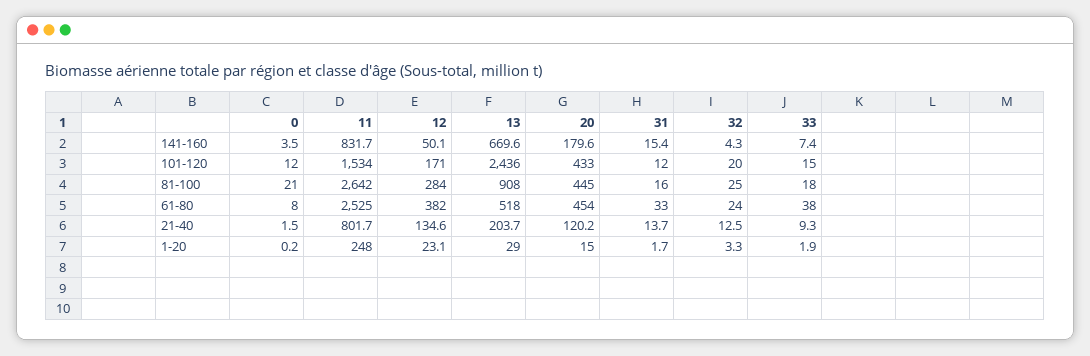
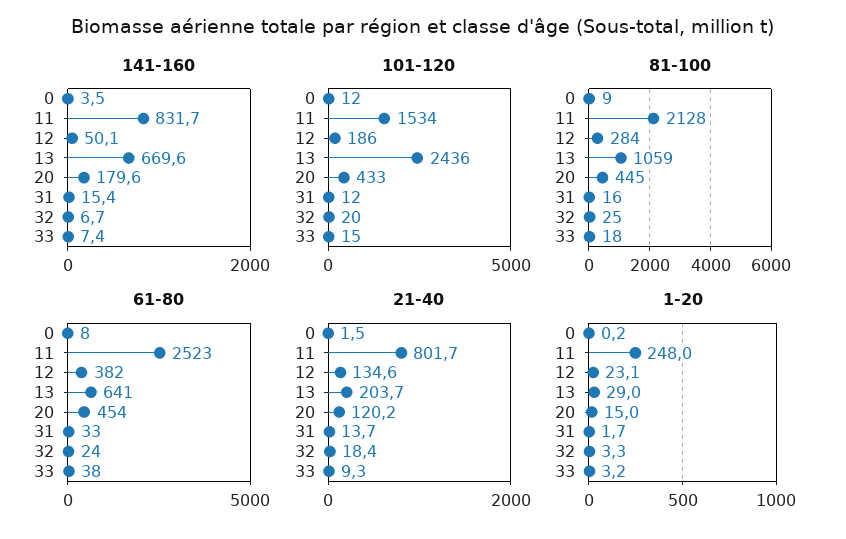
  {
    "141-160": {
      "0": 3.5,
      "11": 831.7,
      "12": 50.1,
      "13": 669.6,
      "20": 179.6,
      "31": 15.4,
-     "32": 4.3,
+     "32": 6.7,
      "33": 7.4
    },
    "101-120": {
      "0": 12,
      "11": 1534,
-     "12": 171,
+     "12": 186,
      "13": 2436,
      "20": 433,
      "31": 12,
      "32": 20,
      "33": 15
    },
    "81-100": {
-     "0": 21,
+     "0": 9,
-     "11": 2642,
+     "11": 2128,
      "12": 284,
-     "13": 908,
+     "13": 1059,
      "20": 445,
      "31": 16,
      "32": 25,
      "33": 18
    },
    "61-80": {
      "0": 8,
-     "11": 2525,
+     "11": 2523,
      "12": 382,
-     "13": 518,
+     "13": 641,
      "20": 454,
      "31": 33,
      "32": 24,
      "33": 38
    },
    "21-40": {
      "0": 1.5,
      "11": 801.7,
      "12": 134.6,
      "13": 203.7,
      "20": 120.2,
      "31": 13.7,
-     "32": 12.5,
+     "32": 18.4,
      "33": 9.3
    },
    "1-20": {
      "0": 0.2,
      "11": 248,
      "12": 23.1,
      "13": 29,
      "20": 15,
      "31": 1.7,
      "32": 3.3,
-     "33": 1.9
+     "33": 3.2
    }
  }

